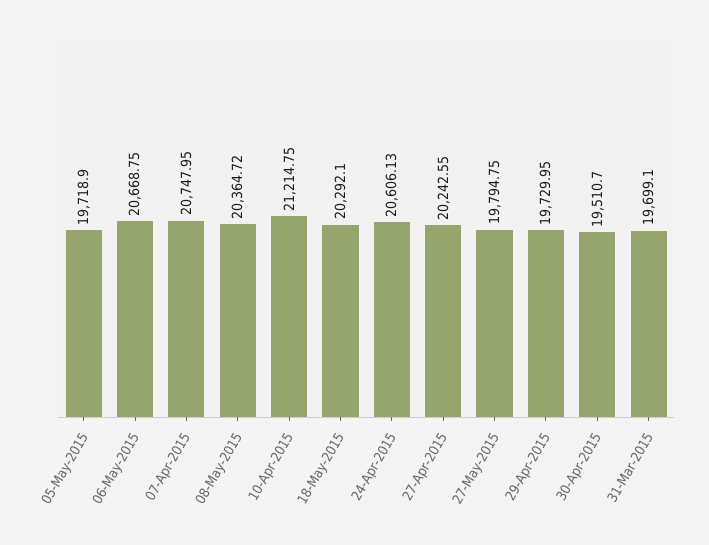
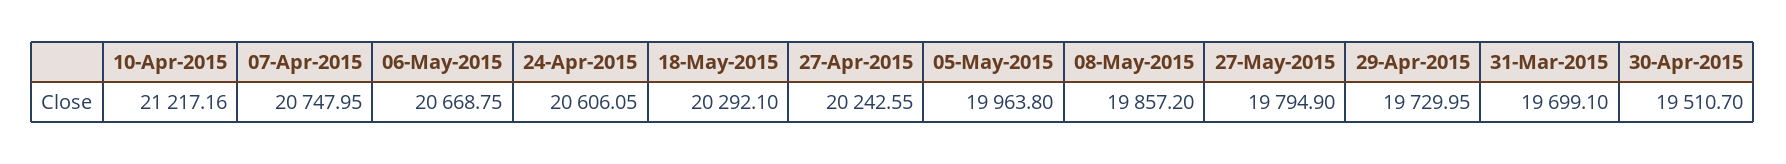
  {
-   "05-May-2015": 19718.9,
+   "05-May-2015": 19963.8,
    "06-May-2015": 20668.75,
    "07-Apr-2015": 20747.95,
-   "08-May-2015": 20364.72,
+   "08-May-2015": 19857.2,
-   "10-Apr-2015": 21214.75,
+   "10-Apr-2015": 21217.16,
    "18-May-2015": 20292.1,
-   "24-Apr-2015": 20606.13,
+   "24-Apr-2015": 20606.05,
    "27-Apr-2015": 20242.55,
-   "27-May-2015": 19794.75,
+   "27-May-2015": 19794.9,
    "29-Apr-2015": 19729.95,
    "30-Apr-2015": 19510.7,
    "31-Mar-2015": 19699.1
  }

